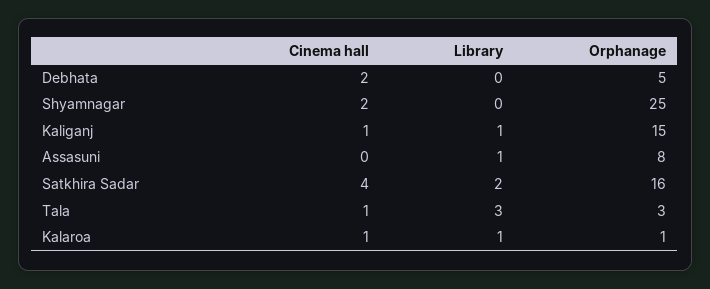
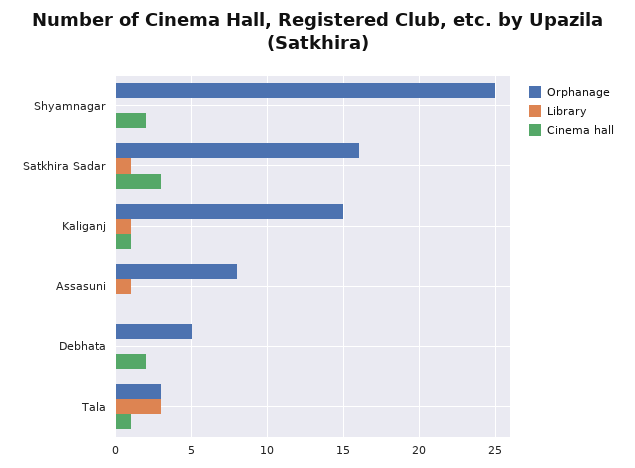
  {
    "Cinema hall": {
      "Debhata": 2,
      "Shyamnagar": 2,
      "Kaliganj": 1,
      "Assasuni": 0,
-     "Satkhira Sadar": 4,
+     "Satkhira Sadar": 3,
-     "Tala": 1,
+     "Tala": 1
-     "Kalaroa": 1
    },
    "Library": {
      "Debhata": 0,
      "Shyamnagar": 0,
      "Kaliganj": 1,
      "Assasuni": 1,
-     "Satkhira Sadar": 2,
+     "Satkhira Sadar": 1,
-     "Tala": 3,
+     "Tala": 3
-     "Kalaroa": 1
    },
    "Orphanage": {
      "Debhata": 5,
      "Shyamnagar": 25,
      "Kaliganj": 15,
      "Assasuni": 8,
      "Satkhira Sadar": 16,
-     "Tala": 3,
+     "Tala": 3
-     "Kalaroa": 1
    }
  }

